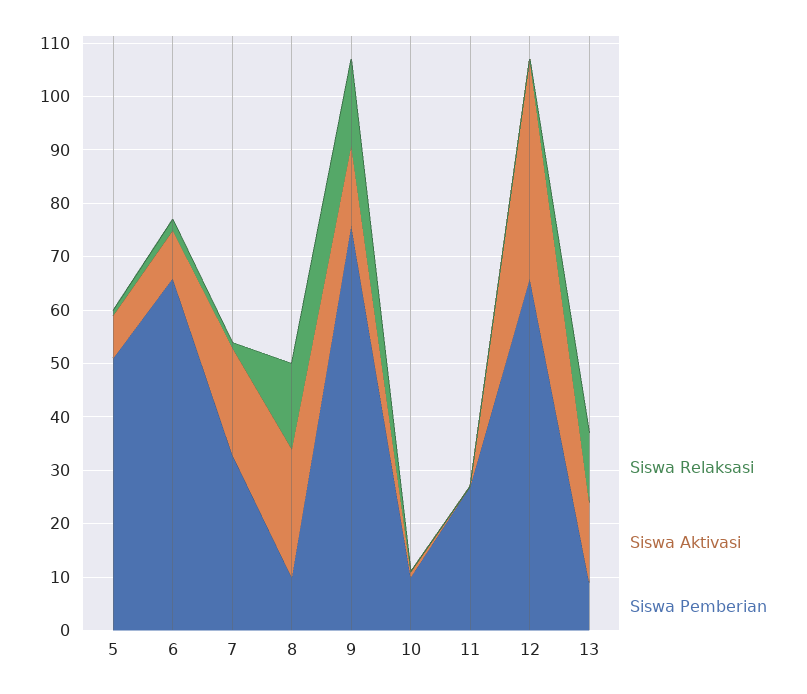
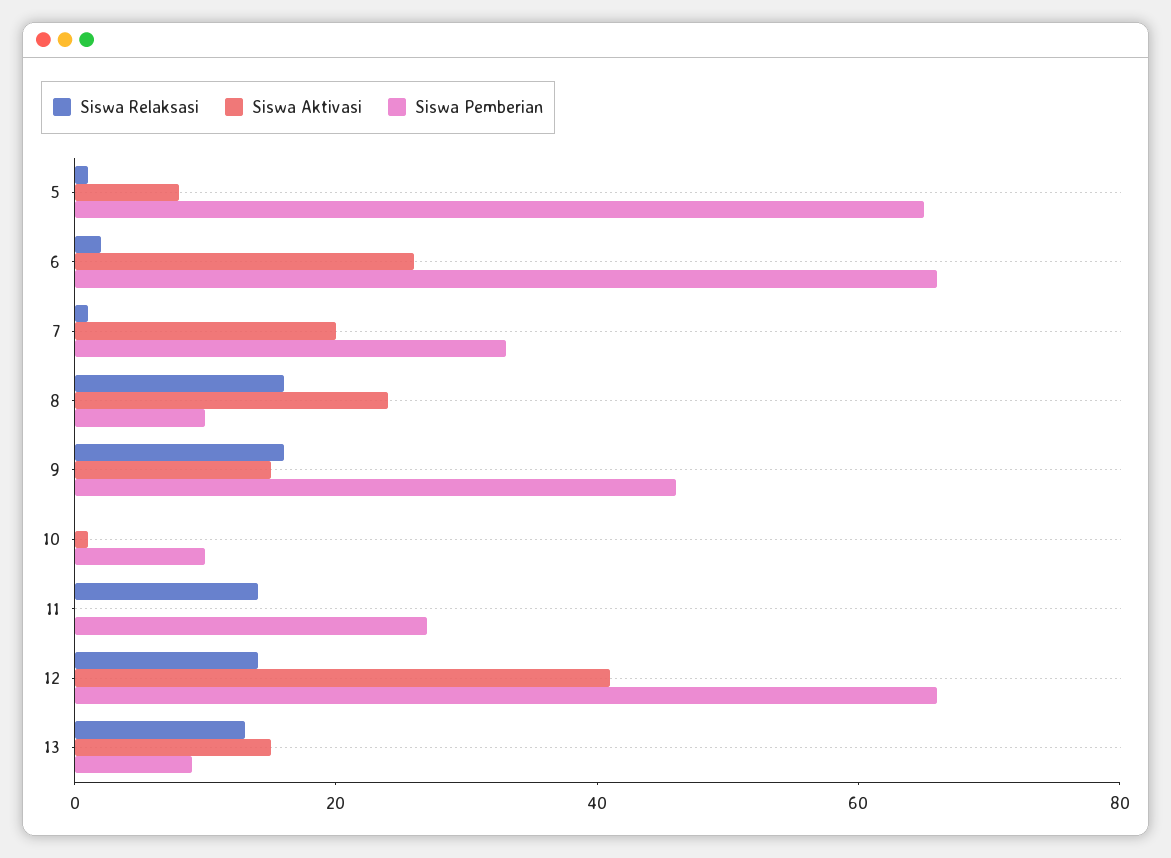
  {
    "Siswa Relaksasi": {
      "5": 0,
      "6": 0,
      "7": 0,
      "8": 15,
      "9": 15,
      "10": 0,
-     "11": 0,
+     "11": 15,
-     "12": 0,
+     "12": 15,
      "13": 15
    },
    "Siswa Aktivasi": {
      "5": 10,
-     "6": 10,
+     "6": 25,
      "7": 20,
      "8": 25,
      "9": 15,
      "10": 0,
      "11": 0,
      "12": 40,
      "13": 15
    },
    "Siswa Pemberian": {
-     "5": 50,
+     "5": 65,
      "6": 65,
      "7": 35,
      "8": 10,
-     "9": 75,
+     "9": 45,
      "10": 10,
      "11": 25,
      "12": 65,
      "13": 10
    }
  }

